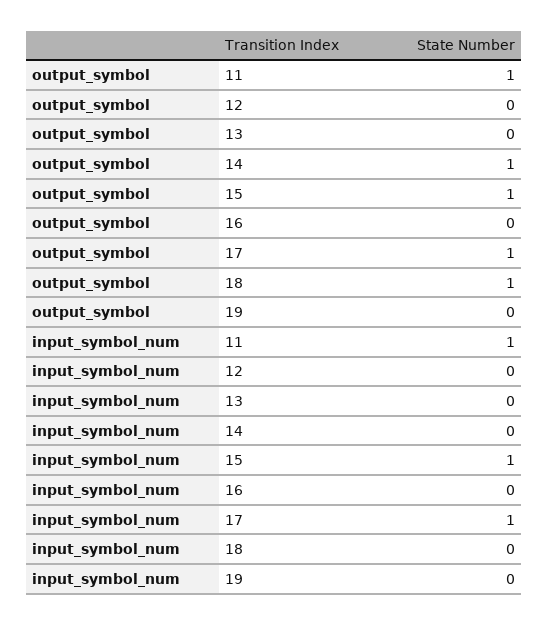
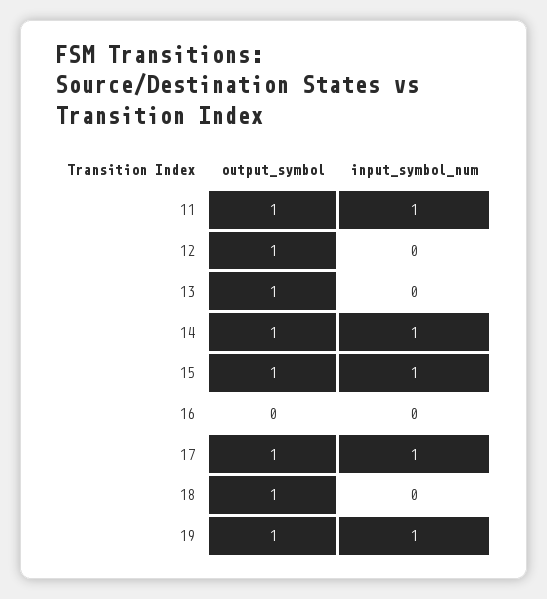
  {
    "output_symbol": {
      "11": 1,
-     "12": 0,
+     "12": 1,
-     "13": 0,
+     "13": 1,
      "14": 1,
      "15": 1,
      "16": 0,
      "17": 1,
      "18": 1,
-     "19": 0
+     "19": 1
    },
    "input_symbol_num": {
      "11": 1,
      "12": 0,
      "13": 0,
-     "14": 0,
+     "14": 1,
      "15": 1,
      "16": 0,
      "17": 1,
      "18": 0,
-     "19": 0
+     "19": 1
    }
  }

